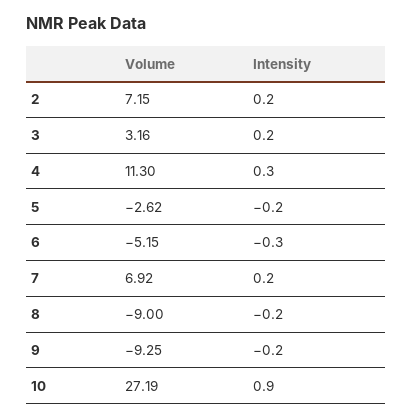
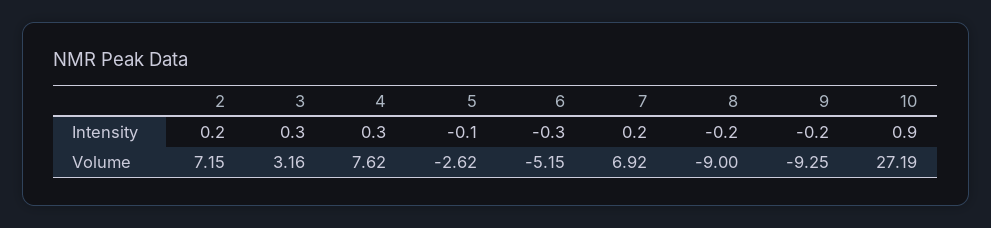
  {
    "Volume": {
      "2": 7.15,
      "3": 3.16,
-     "4": 11.3,
+     "4": 7.62,
      "5": -2.62,
      "6": -5.15,
      "7": 6.92,
      "8": -9,
      "9": -9.25,
      "10": 27.19
    },
    "Intensity": {
      "2": 0.2,
-     "3": 0.2,
+     "3": 0.3,
      "4": 0.3,
-     "5": -0.2,
+     "5": -0.1,
      "6": -0.3,
      "7": 0.2,
      "8": -0.2,
      "9": -0.2,
      "10": 0.9
    }
  }

